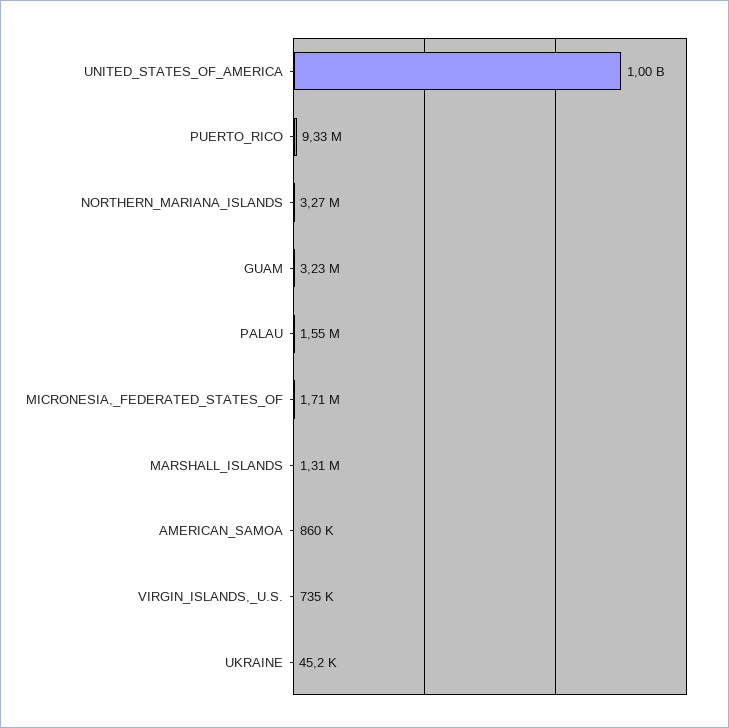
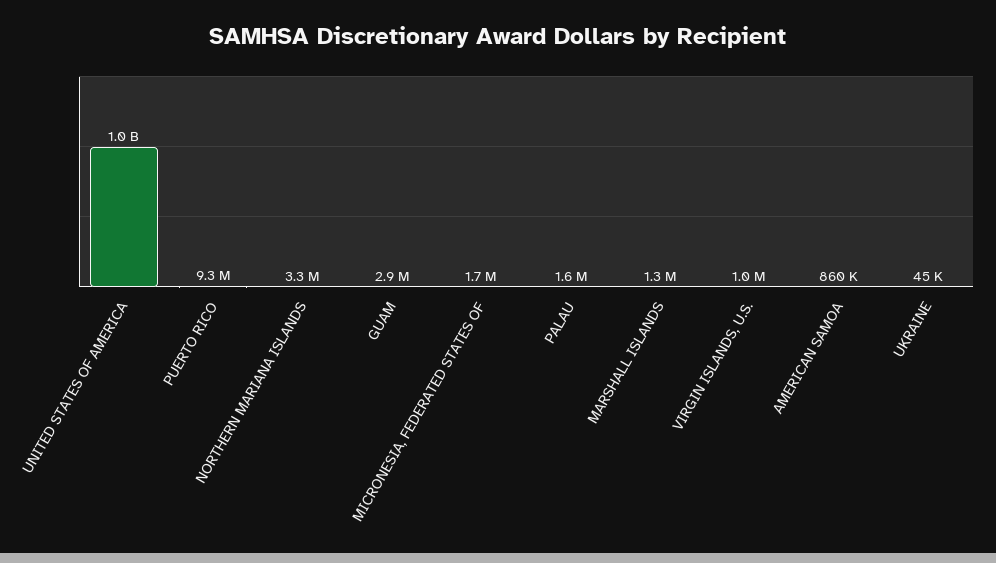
  {
    "UNITED_STATES_OF_AMERICA": 1000000000,
    "PUERTO_RICO": 9330000,
    "NORTHERN_MARIANA_ISLANDS": 3270000,
-   "GUAM": 3230000,
+   "GUAM": 2900000,
    "PALAU": 1550000,
    "MICRONESIA,_FEDERATED_STATES_OF": 1710000,
    "MARSHALL_ISLANDS": 1310000,
    "AMERICAN_SAMOA": 860000,
-   "VIRGIN_ISLANDS,_U.S.": 735000,
+   "VIRGIN_ISLANDS,_U.S.": 1000000,
    "UKRAINE": 45200
  }

